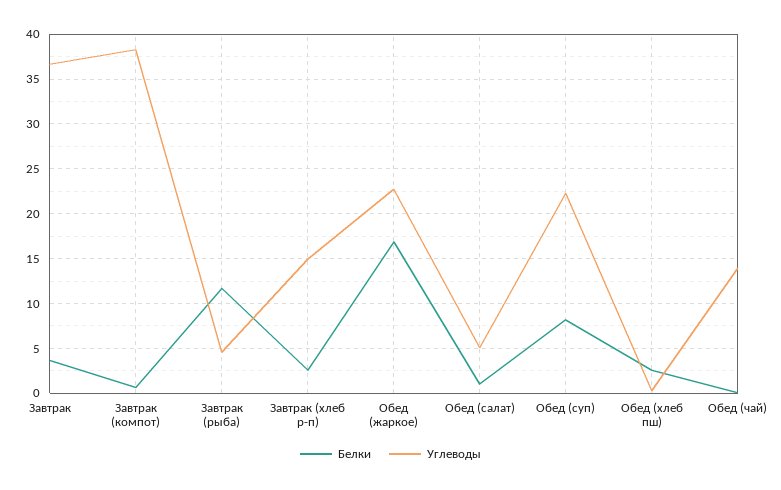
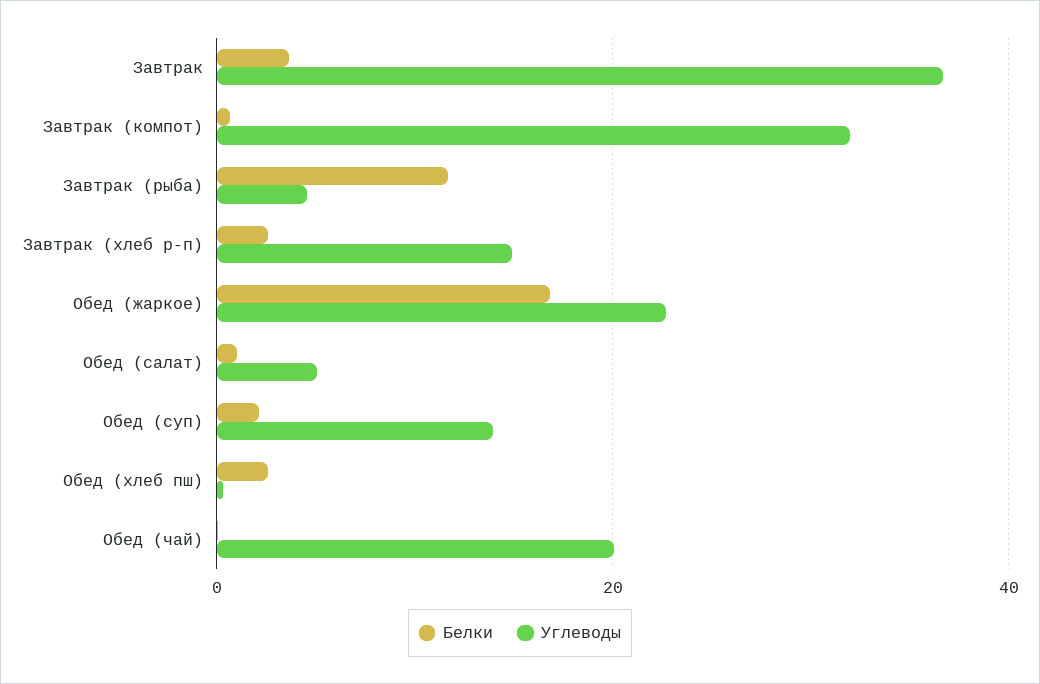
  {
    "Белки": {
      "Завтрак": 4,
      "Завтрак (компот)": 1,
      "Завтрак (рыба)": 12,
      "Завтрак (хлеб р-п)": 3,
      "Обед (жаркое)": 17,
      "Обед (салат)": 1,
-     "Обед (суп)": 8,
+     "Обед (суп)": 2,
      "Обед (хлеб пш)": 3,
      "Обед (чай)": 0
    },
    "Углеводы": {
      "Завтрак": 37,
-     "Завтрак (компот)": 38,
+     "Завтрак (компот)": 32,
      "Завтрак (рыба)": 5,
      "Завтрак (хлеб р-п)": 15,
      "Обед (жаркое)": 23,
      "Обед (салат)": 5,
-     "Обед (суп)": 22,
+     "Обед (суп)": 14,
      "Обед (хлеб пш)": 0,
-     "Обед (чай)": 14
+     "Обед (чай)": 20
    }
  }

